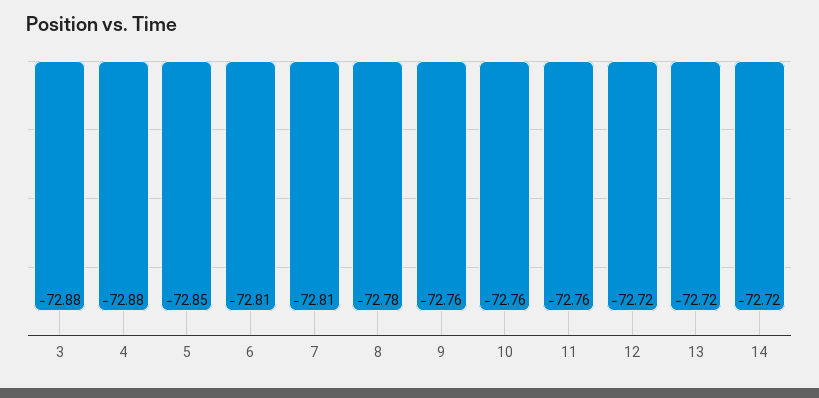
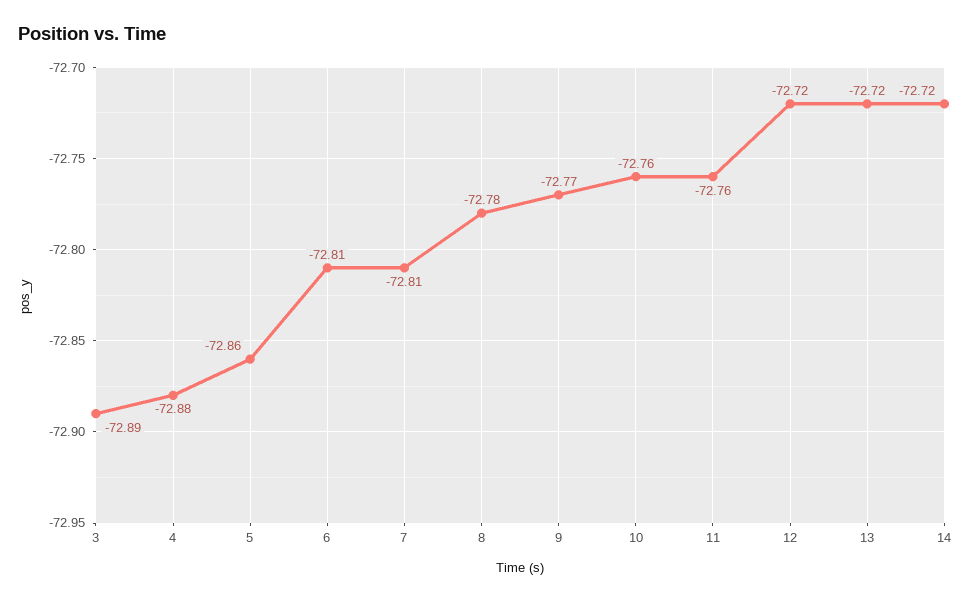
  {
-   "3": -72.88,
+   "3": -72.89,
    "4": -72.88,
-   "5": -72.85,
+   "5": -72.86,
    "6": -72.81,
    "7": -72.81,
    "8": -72.78,
-   "9": -72.76,
+   "9": -72.77,
    "10": -72.76,
    "11": -72.76,
    "12": -72.72,
    "13": -72.72,
    "14": -72.72
  }

